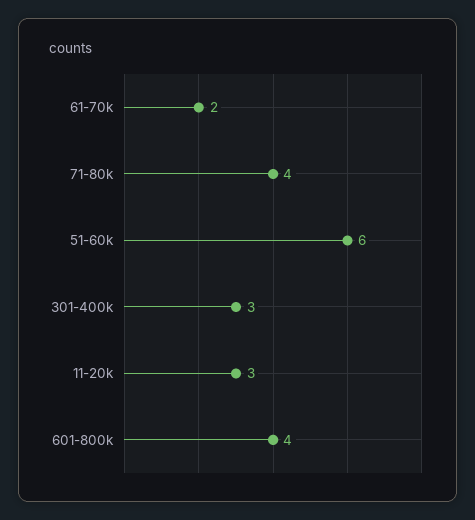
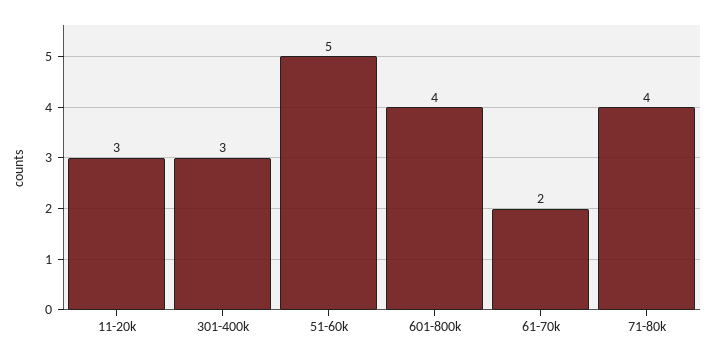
  {
    "61-70k": 2,
    "71-80k": 4,
-   "51-60k": 6,
+   "51-60k": 5,
    "301-400k": 3,
    "11-20k": 3,
    "601-800k": 4
  }

